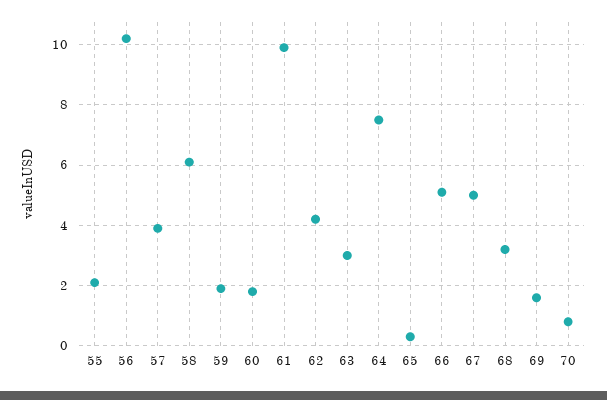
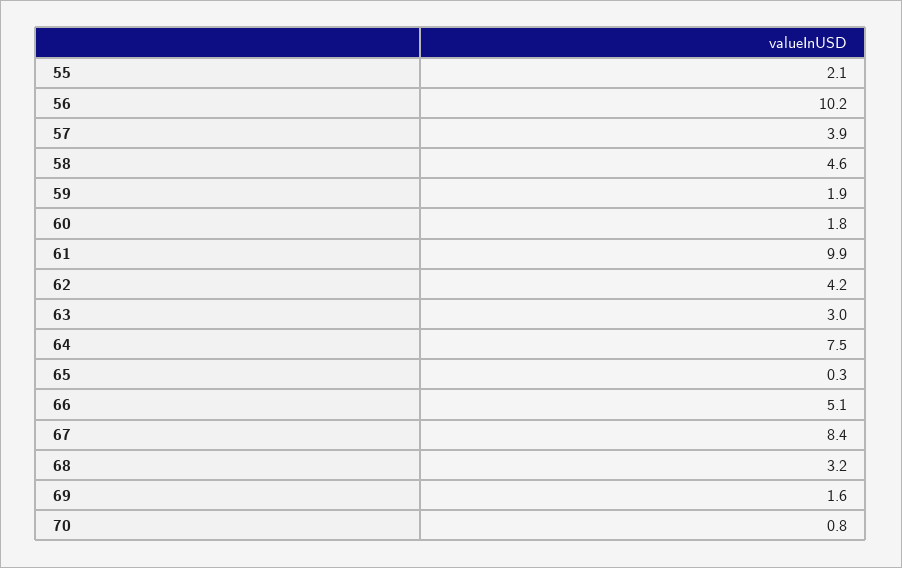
  {
    "55": 2.1,
    "56": 10.2,
    "57": 3.9,
-   "58": 6,
+   "58": 4.6,
    "59": 1.9,
    "60": 1.8,
    "61": 9.9,
    "62": 4.2,
    "63": 3,
    "64": 7.5,
    "65": 0.3,
    "66": 5.1,
-   "67": 5,
+   "67": 8.4,
    "68": 3.2,
    "69": 1.6,
    "70": 0.8
  }

